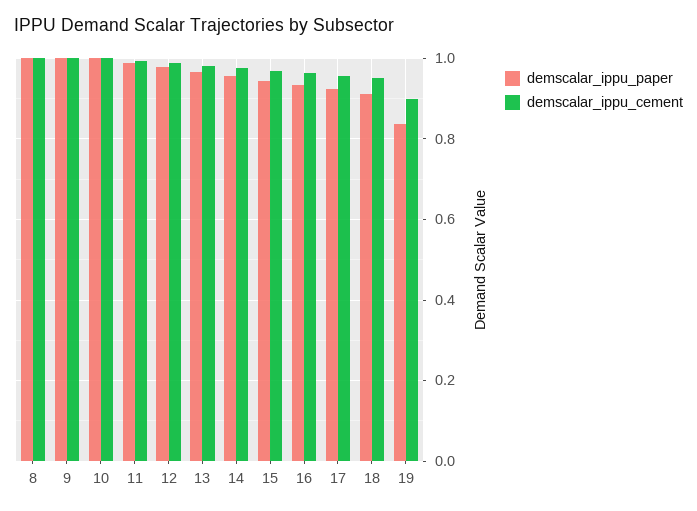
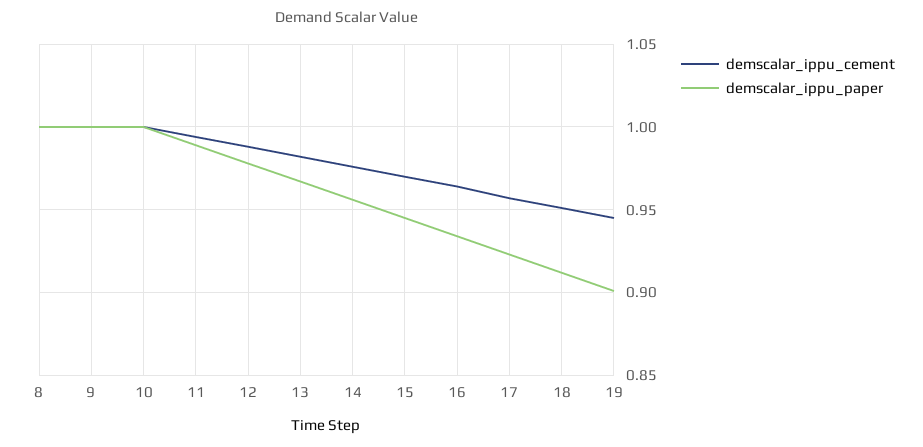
  {
    "demscalar_ippu_paper": {
      "8": 1,
      "9": 1,
      "10": 1,
      "11": 0.99,
      "12": 0.98,
      "13": 0.965,
      "14": 0.955,
      "15": 0.945,
      "16": 0.935,
      "17": 0.925,
      "18": 0.91,
-     "19": 0.84
+     "19": 0.9
    },
    "demscalar_ippu_cement": {
      "8": 1,
      "9": 1,
      "10": 1,
      "11": 0.995,
      "12": 0.99,
      "13": 0.98,
      "14": 0.975,
      "15": 0.97,
      "16": 0.965,
      "17": 0.955,
      "18": 0.95,
-     "19": 0.9
+     "19": 0.945
    }
  }

